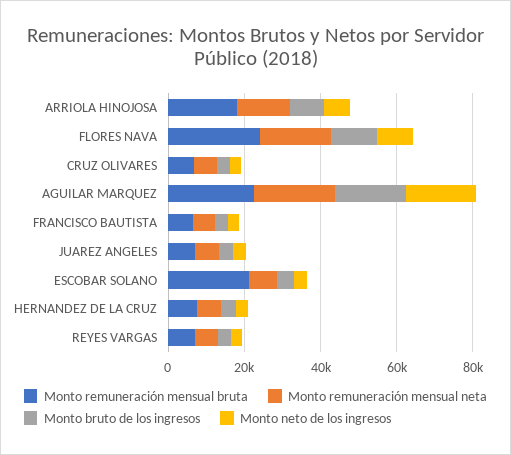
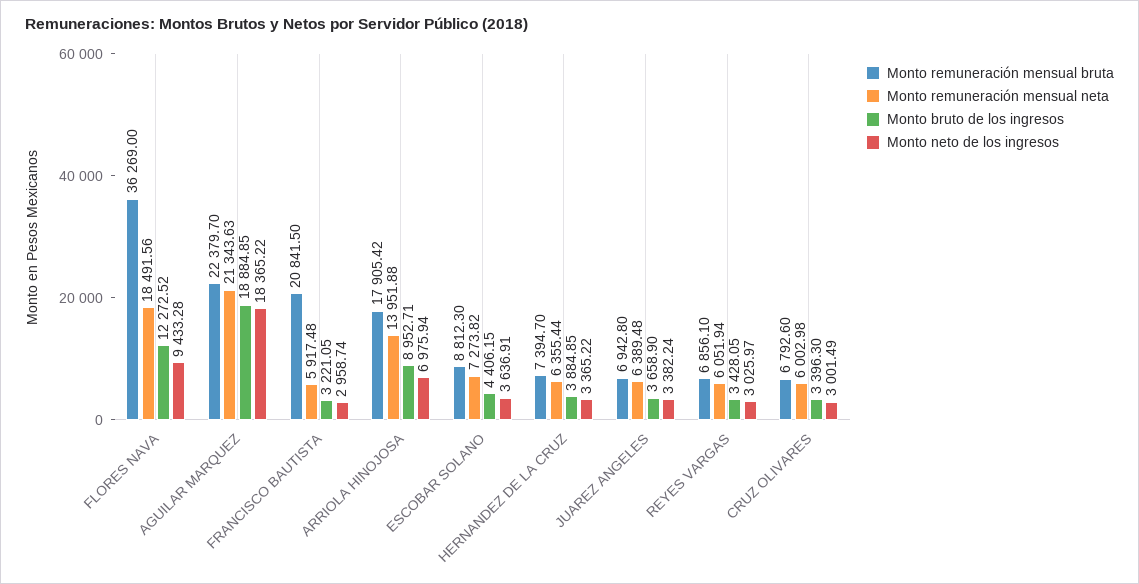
  {
    "Monto remuneración mensual bruta": {
      "ARRIOLA HINOJOSA": 17905.42,
-     "FLORES NAVA": 25000,
+     "FLORES NAVA": 36269,
      "CRUZ OLIVARES": 6792.6,
      "AGUILAR MARQUEZ": 22379.7,
-     "FRANCISCO BAUTISTA": 5000,
+     "FRANCISCO BAUTISTA": 20841.5,
      "JUAREZ ANGELES": 6942.8,
-     "ESCOBAR SOLANO": 20000,
+     "ESCOBAR SOLANO": 8812.3,
      "HERNANDEZ DE LA CRUZ": 7394.7,
      "REYES VARGAS": 6856.1
    },
    "Monto remuneración mensual neta": {
      "ARRIOLA HINOJOSA": 13951.88,
      "FLORES NAVA": 18491.56,
      "CRUZ OLIVARES": 6002.98,
      "AGUILAR MARQUEZ": 21343.63,
      "FRANCISCO BAUTISTA": 5917.48,
      "JUAREZ ANGELES": 6389.48,
      "ESCOBAR SOLANO": 7273.82,
      "HERNANDEZ DE LA CRUZ": 6355.44,
      "REYES VARGAS": 6051.94
    },
    "Monto bruto de los ingresos": {
      "ARRIOLA HINOJOSA": 8952.71,
      "FLORES NAVA": 12272.52,
      "CRUZ OLIVARES": 3396.3,
      "AGUILAR MARQUEZ": 18884.85,
      "FRANCISCO BAUTISTA": 3221.05,
      "JUAREZ ANGELES": 3658.9,
      "ESCOBAR SOLANO": 4406.15,
      "HERNANDEZ DE LA CRUZ": 3884.85,
      "REYES VARGAS": 3428.05
    },
    "Monto neto de los ingresos": {
      "ARRIOLA HINOJOSA": 6975.94,
      "FLORES NAVA": 9433.28,
      "CRUZ OLIVARES": 3001.49,
      "AGUILAR MARQUEZ": 18365.22,
      "FRANCISCO BAUTISTA": 2958.74,
      "JUAREZ ANGELES": 3382.24,
      "ESCOBAR SOLANO": 3636.91,
      "HERNANDEZ DE LA CRUZ": 3365.22,
      "REYES VARGAS": 3025.97
    }
  }

